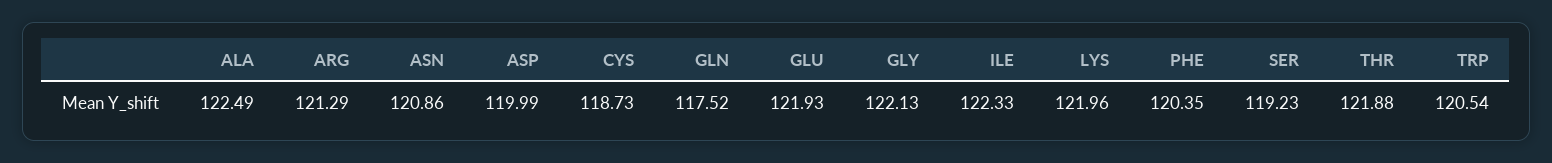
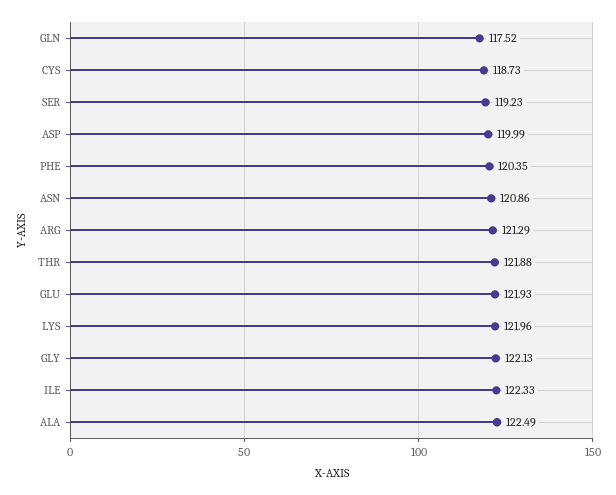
  {
    "ALA": 122.49,
    "ARG": 121.29,
    "ASN": 120.86,
    "ASP": 119.99,
    "CYS": 118.73,
    "GLN": 117.52,
    "GLU": 121.93,
    "GLY": 122.13,
    "ILE": 122.33,
    "LYS": 121.96,
    "PHE": 120.35,
    "SER": 119.23,
-   "THR": 121.88,
+   "THR": 121.88
-   "TRP": 120.54
  }

